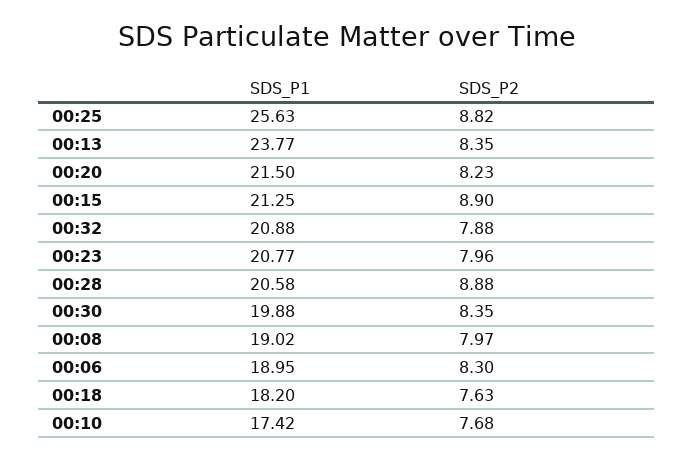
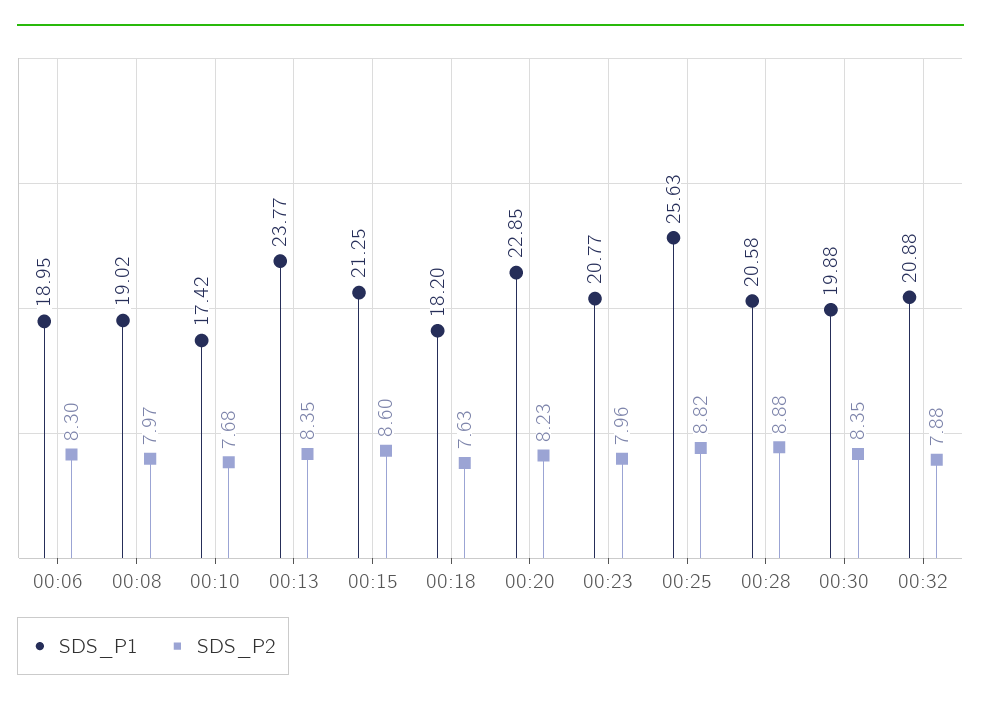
  {
    "SDS_P1": {
      "00:25": 25.63,
      "00:13": 23.77,
-     "00:20": 21.5,
+     "00:20": 22.85,
      "00:15": 21.25,
      "00:32": 20.88,
      "00:23": 20.77,
      "00:28": 20.58,
      "00:30": 19.88,
      "00:08": 19.02,
      "00:06": 18.95,
      "00:18": 18.2,
      "00:10": 17.42
    },
    "SDS_P2": {
      "00:25": 8.82,
      "00:13": 8.35,
      "00:20": 8.23,
-     "00:15": 8.9,
+     "00:15": 8.6,
      "00:32": 7.88,
      "00:23": 7.96,
      "00:28": 8.88,
      "00:30": 8.35,
      "00:08": 7.97,
      "00:06": 8.3,
      "00:18": 7.63,
      "00:10": 7.68
    }
  }

